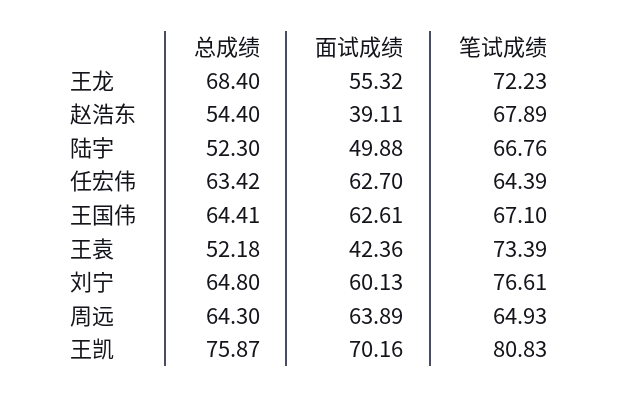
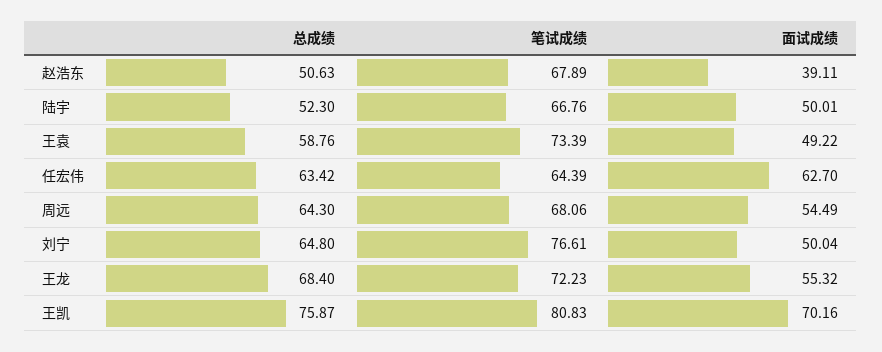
  {
    "总成绩": {
      "王龙": 68.4,
-     "赵浩东": 54.4,
+     "赵浩东": 50.63,
      "陆宇": 52.3,
      "任宏伟": 63.42,
-     "王国伟": 64.41,
-     "王袁": 52.18,
+     "王袁": 58.76,
      "刘宁": 64.8,
      "周远": 64.3,
      "王凯": 75.87
    },
    "面试成绩": {
      "王龙": 55.32,
      "赵浩东": 39.11,
-     "陆宇": 49.88,
+     "陆宇": 50.01,
      "任宏伟": 62.7,
-     "王国伟": 62.61,
-     "王袁": 42.36,
+     "王袁": 49.22,
-     "刘宁": 60.13,
+     "刘宁": 50.04,
-     "周远": 63.89,
+     "周远": 54.49,
      "王凯": 70.16
    },
    "笔试成绩": {
      "王龙": 72.23,
      "赵浩东": 67.89,
      "陆宇": 66.76,
      "任宏伟": 64.39,
-     "王国伟": 67.1,
      "王袁": 73.39,
      "刘宁": 76.61,
-     "周远": 64.93,
+     "周远": 68.06,
      "王凯": 80.83
    }
  }

